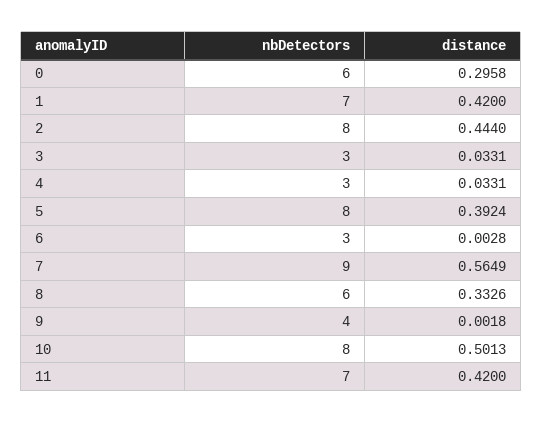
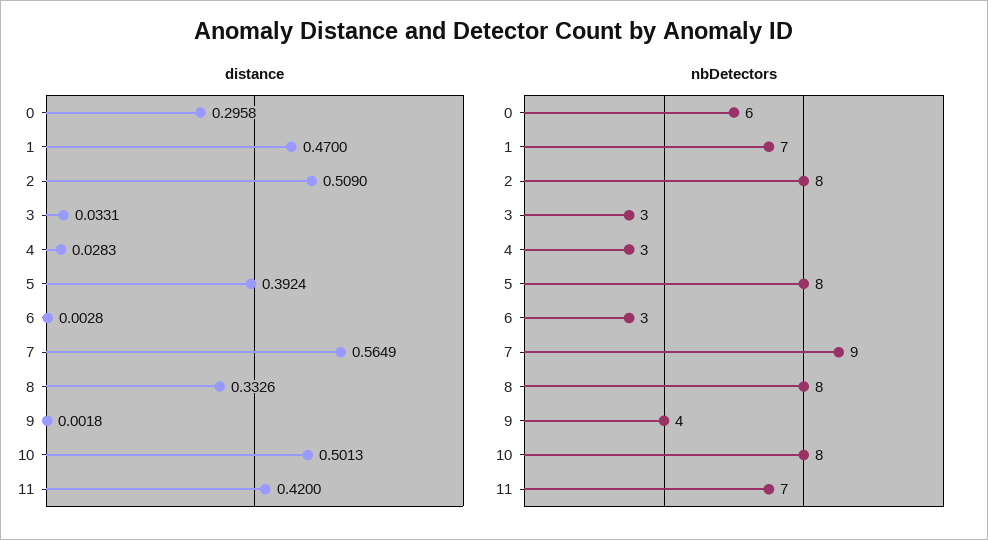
  {
    "nbDetectors": {
      "0": 6,
      "1": 7,
      "2": 8,
      "3": 3,
      "4": 3,
      "5": 8,
      "6": 3,
      "7": 9,
-     "8": 6,
+     "8": 8,
      "9": 4,
      "10": 8,
      "11": 7
    },
    "distance": {
      "0": 0.2958,
-     "1": 0.42,
+     "1": 0.47,
-     "2": 0.444,
+     "2": 0.509,
      "3": 0.0331,
-     "4": 0.0331,
+     "4": 0.0283,
      "5": 0.3924,
      "6": 0.0028,
      "7": 0.5649,
      "8": 0.3326,
      "9": 0.0018,
      "10": 0.5013,
      "11": 0.42
    }
  }

